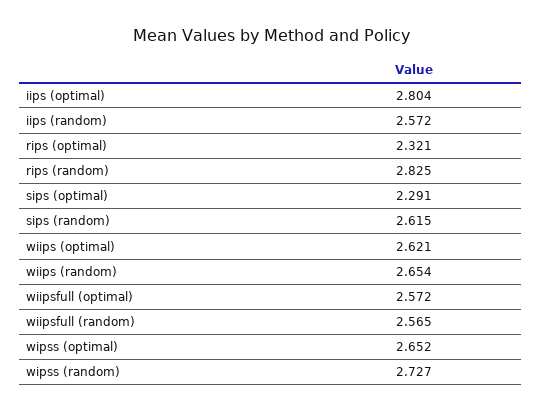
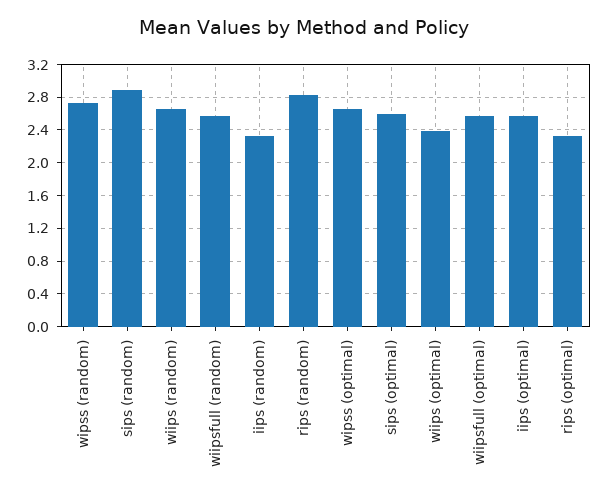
  {
-   "iips (optimal)": 2.804,
+   "iips (optimal)": 2.6,
-   "iips (random)": 2.572,
+   "iips (random)": 2.3,
    "rips (optimal)": 2.321,
    "rips (random)": 2.825,
-   "sips (optimal)": 2.291,
+   "sips (optimal)": 2.6,
-   "sips (random)": 2.615,
+   "sips (random)": 2.9,
-   "wiips (optimal)": 2.621,
+   "wiips (optimal)": 2.4,
    "wiips (random)": 2.654,
    "wiipsfull (optimal)": 2.572,
    "wiipsfull (random)": 2.565,
    "wipss (optimal)": 2.652,
    "wipss (random)": 2.727
  }

